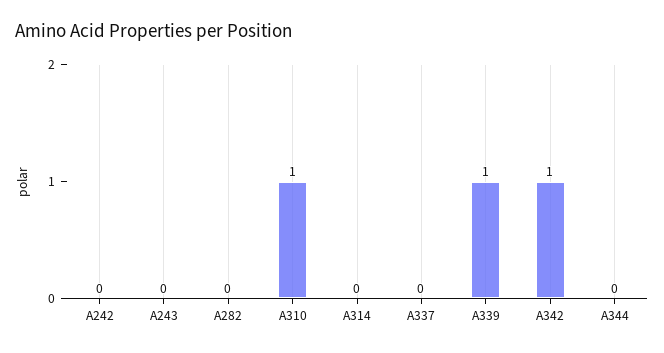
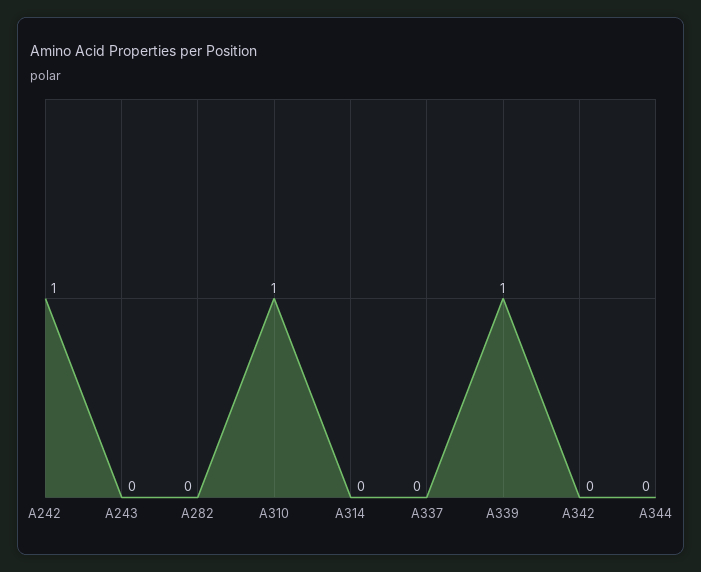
  {
-   "A242": 0,
+   "A242": 1,
    "A243": 0,
    "A282": 0,
    "A310": 1,
    "A314": 0,
    "A337": 0,
    "A339": 1,
-   "A342": 1,
+   "A342": 0,
    "A344": 0
  }

